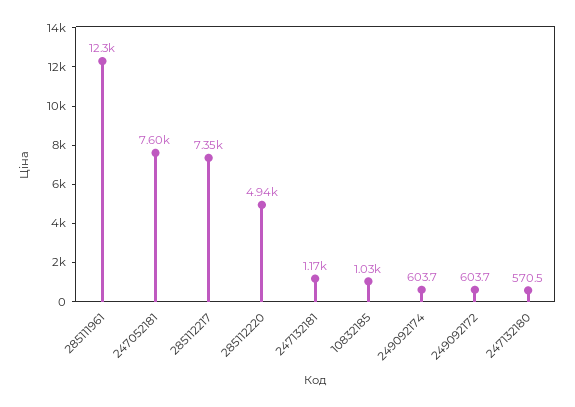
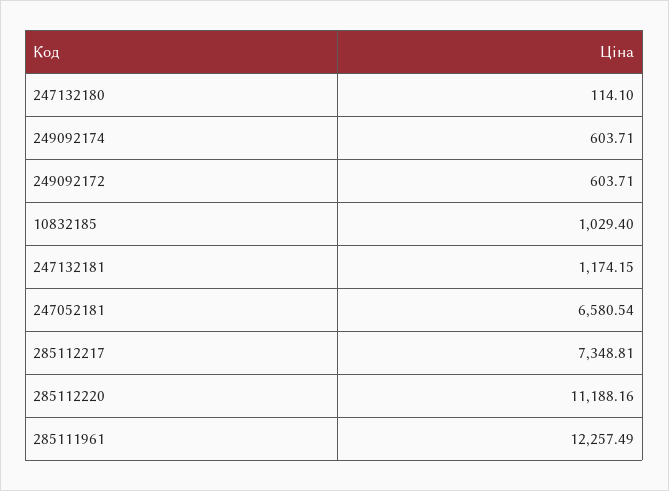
  {
    "285111961": 12257.49,
-   "247052181": 7600,
+   "247052181": 6580.54,
    "285112217": 7348.81,
-   "285112220": 4940,
+   "285112220": 11188.16,
    "247132181": 1174.15,
    "10832185": 1029.4,
    "249092174": 603.71,
    "249092172": 603.71,
-   "247132180": 570.5
+   "247132180": 114.1
  }

